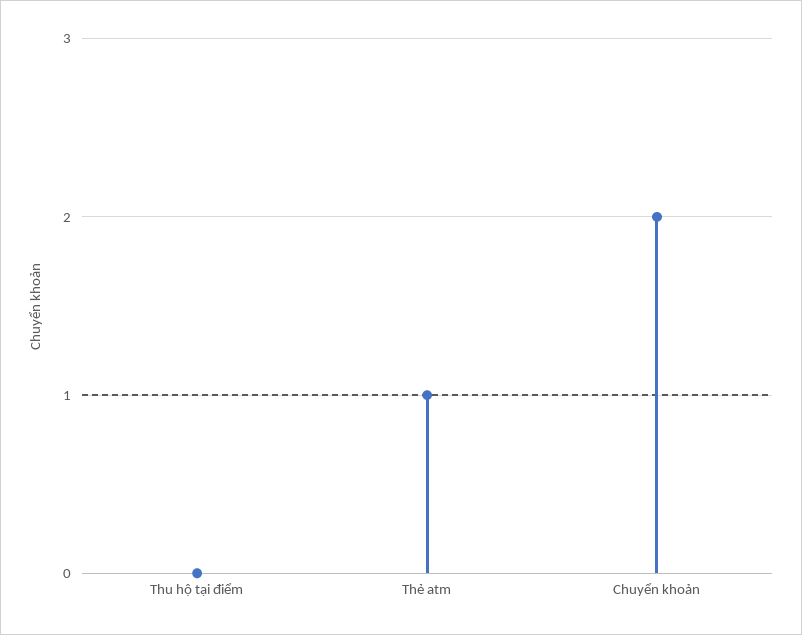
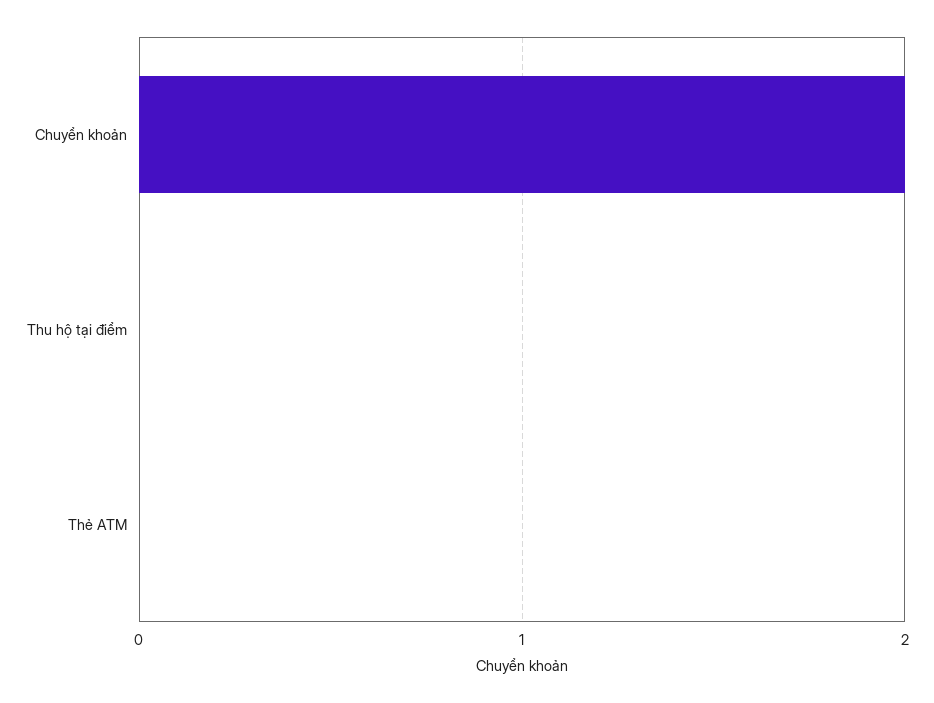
  {
    "Thu hộ tại điểm": 0,
-   "Thẻ atm": 1,
+   "Thẻ atm": 0,
    "Chuyển khoản": 2
  }

